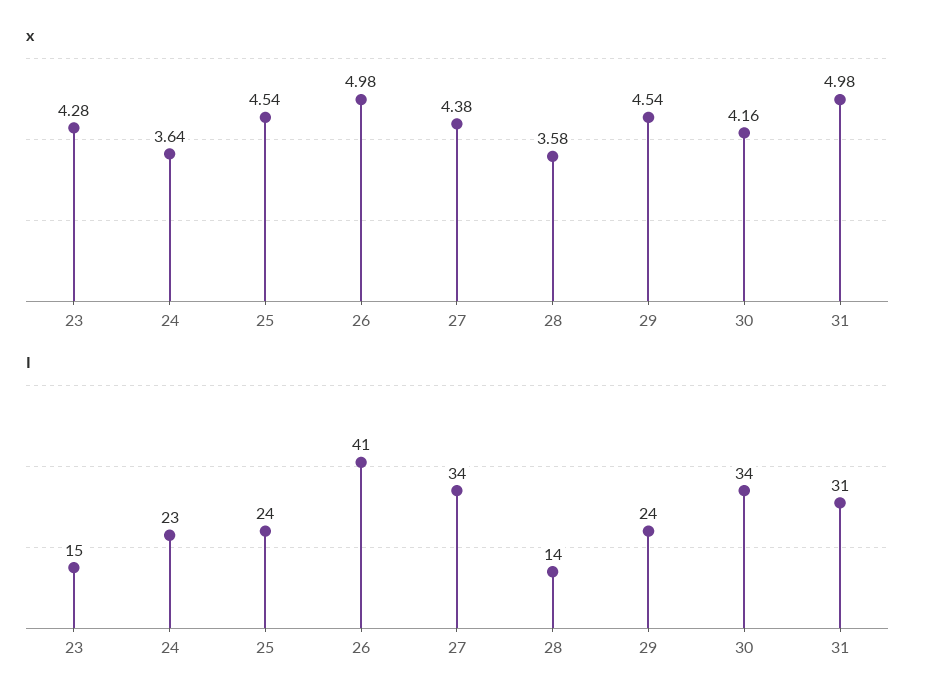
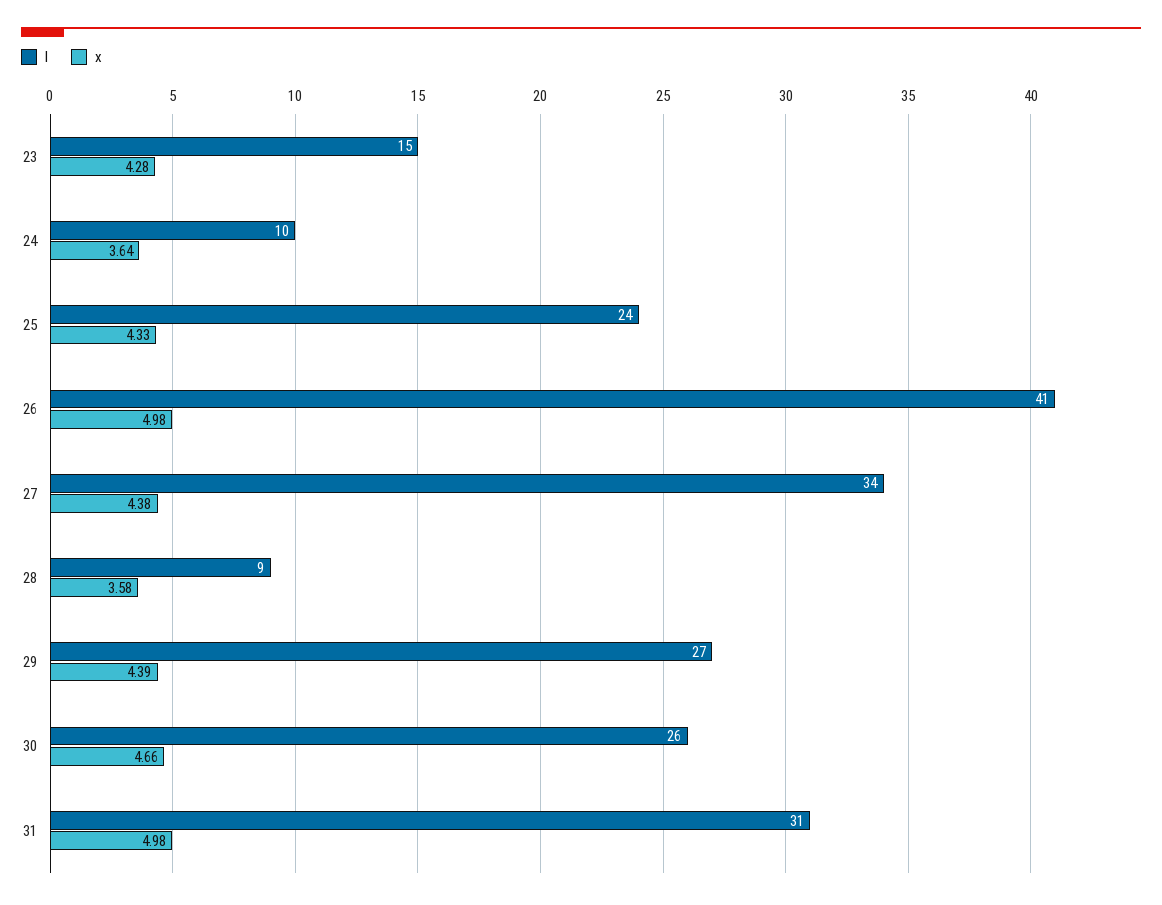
  {
    "x": {
      "23": 4.28,
      "24": 3.64,
-     "25": 4.54,
+     "25": 4.33,
      "26": 4.98,
      "27": 4.38,
      "28": 3.58,
-     "29": 4.54,
+     "29": 4.39,
-     "30": 4.16,
+     "30": 4.66,
      "31": 4.98
    },
    "I": {
      "23": 15,
-     "24": 23,
+     "24": 10,
      "25": 24,
      "26": 41,
      "27": 34,
-     "28": 14,
+     "28": 9,
-     "29": 24,
+     "29": 27,
-     "30": 34,
+     "30": 26,
      "31": 31
    }
  }

